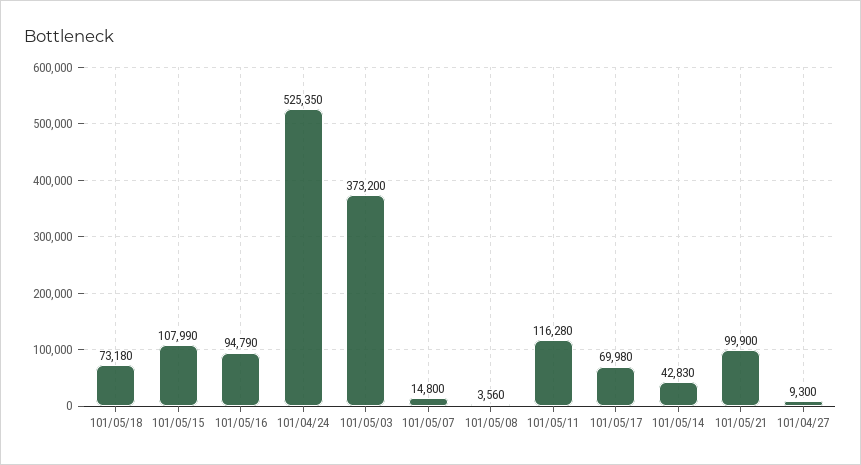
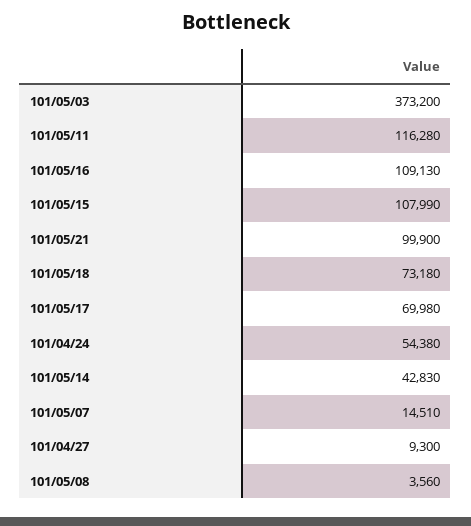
  {
    "101/05/18": 73180,
    "101/05/15": 107990,
-   "101/05/16": 94790,
+   "101/05/16": 109130,
-   "101/04/24": 525350,
+   "101/04/24": 54380,
    "101/05/03": 373200,
-   "101/05/07": 14800,
+   "101/05/07": 14510,
    "101/05/08": 3560,
    "101/05/11": 116280,
    "101/05/17": 69980,
    "101/05/14": 42830,
    "101/05/21": 99900,
    "101/04/27": 9300
  }

